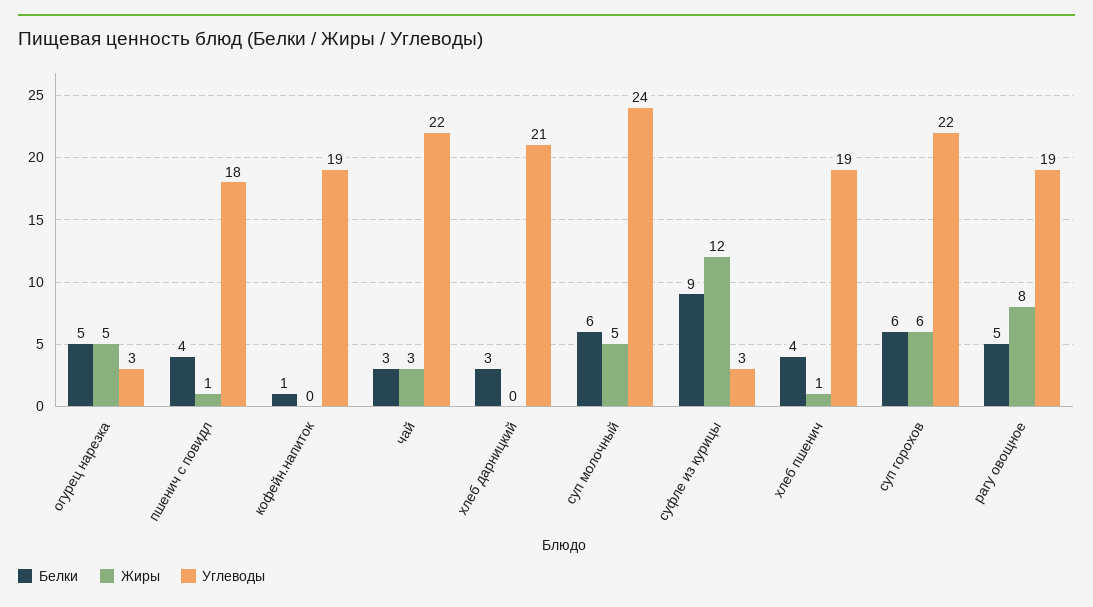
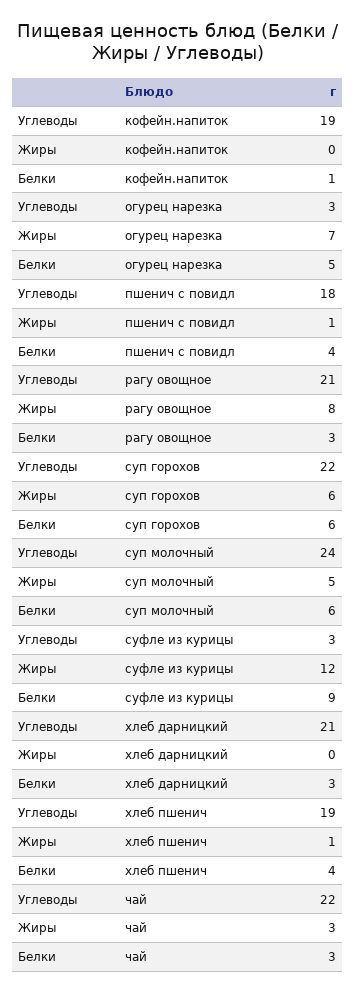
  {
    "Белки": {
      "огурец нарезка": 5,
      "пшенич с повидл": 4,
      "кофейн.напиток": 1,
      "чай": 3,
      "хлеб дарницкий": 3,
      "суп молочный": 6,
      "суфле из курицы": 9,
      "хлеб пшенич": 4,
      "суп горохов": 6,
-     "рагу овощное": 5
+     "рагу овощное": 3
    },
    "Жиры": {
-     "огурец нарезка": 5,
+     "огурец нарезка": 7,
      "пшенич с повидл": 1,
      "кофейн.напиток": 0,
      "чай": 3,
      "хлеб дарницкий": 0,
      "суп молочный": 5,
      "суфле из курицы": 12,
      "хлеб пшенич": 1,
      "суп горохов": 6,
      "рагу овощное": 8
    },
    "Углеводы": {
      "огурец нарезка": 3,
      "пшенич с повидл": 18,
      "кофейн.напиток": 19,
      "чай": 22,
      "хлеб дарницкий": 21,
      "суп молочный": 24,
      "суфле из курицы": 3,
      "хлеб пшенич": 19,
      "суп горохов": 22,
-     "рагу овощное": 19
+     "рагу овощное": 21
    }
  }

